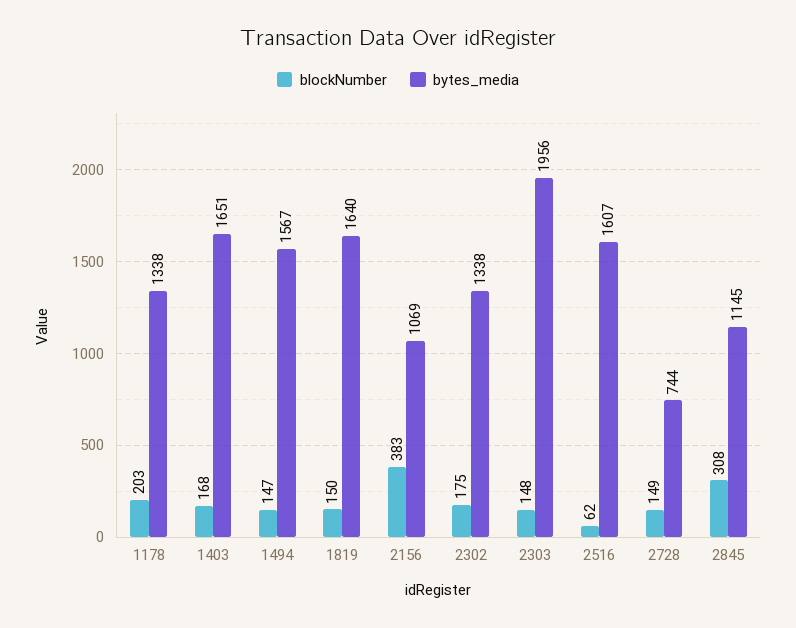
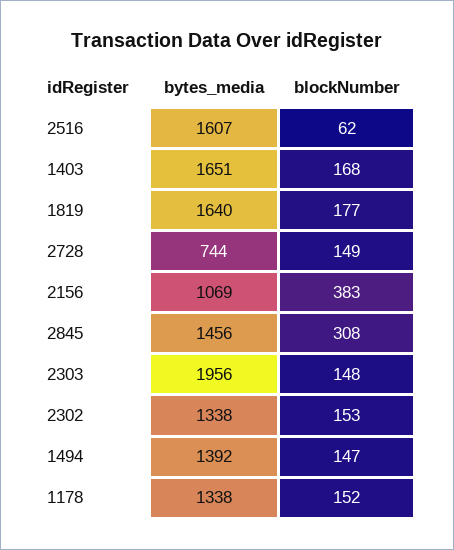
  {
    "blockNumber": {
-     "1178": 203,
+     "1178": 152,
      "1403": 168,
      "1494": 147,
-     "1819": 150,
+     "1819": 177,
      "2156": 383,
-     "2302": 175,
+     "2302": 153,
      "2303": 148,
      "2516": 62,
      "2728": 149,
      "2845": 308
    },
    "bytes_media": {
      "1178": 1338,
      "1403": 1651,
-     "1494": 1567,
+     "1494": 1392,
      "1819": 1640,
      "2156": 1069,
      "2302": 1338,
      "2303": 1956,
      "2516": 1607,
      "2728": 744,
-     "2845": 1145
+     "2845": 1456
    }
  }

